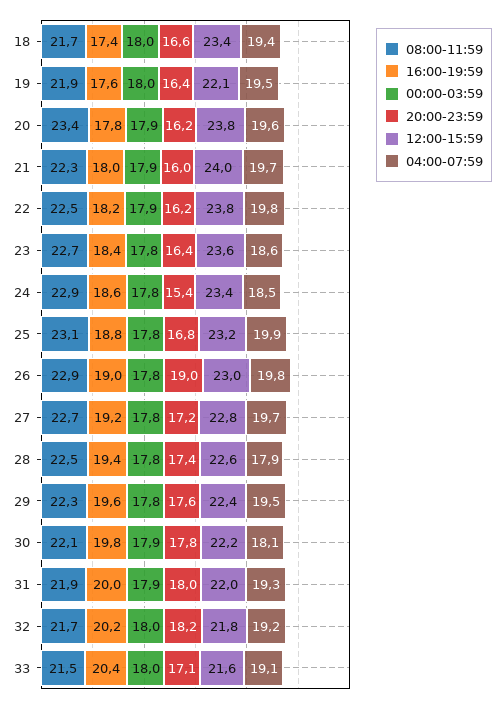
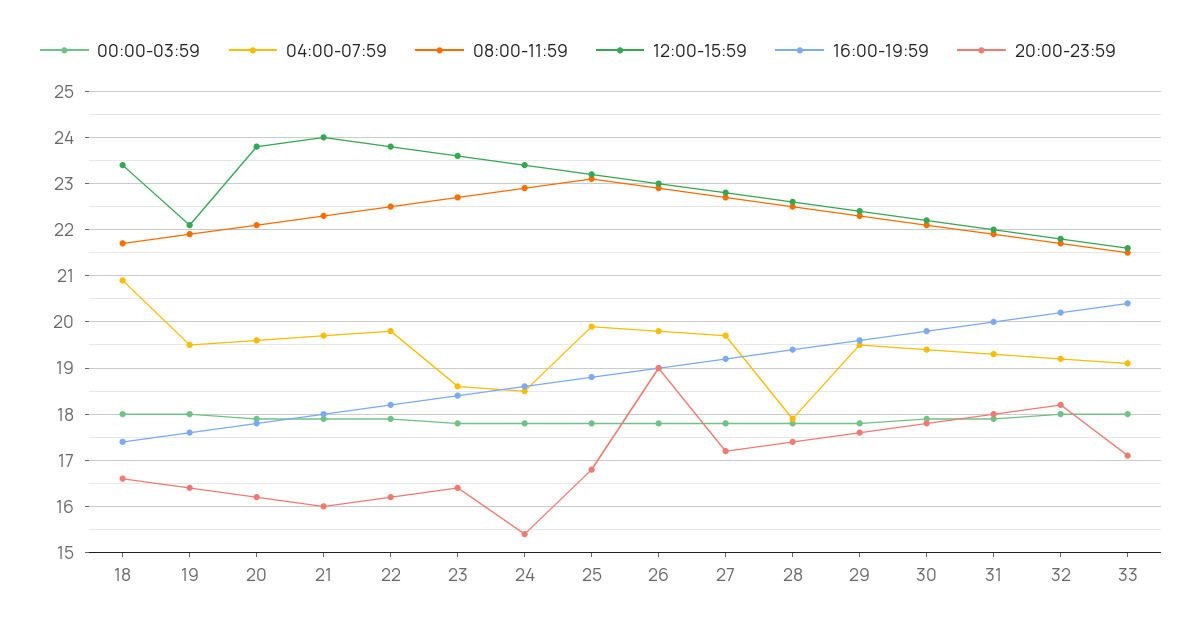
  {
    "08:00-11:59": {
      "18": 21.7,
      "19": 21.9,
-     "20": 23.4,
+     "20": 22,
      "21": 22.3,
      "22": 22.5,
      "23": 22.7,
      "24": 22.9,
      "25": 23.1,
      "26": 22.9,
      "27": 22.7,
      "28": 22.5,
      "29": 22.3,
      "30": 22.1,
      "31": 21.9,
      "32": 21.7,
      "33": 21.5
    },
    "16:00-19:59": {
      "18": 17.4,
      "19": 17.6,
      "20": 17.8,
      "21": 18,
      "22": 18.2,
      "23": 18.4,
      "24": 18.6,
      "25": 18.8,
      "26": 19,
      "27": 19.2,
      "28": 19.4,
      "29": 19.6,
      "30": 19.8,
      "31": 20,
      "32": 20.2,
      "33": 20.4
    },
    "00:00-03:59": {
      "18": 18,
      "19": 18,
      "20": 17.9,
      "21": 17.9,
      "22": 17.9,
      "23": 17.8,
      "24": 17.8,
      "25": 17.8,
      "26": 17.8,
      "27": 17.8,
      "28": 17.8,
      "29": 17.8,
      "30": 17.9,
      "31": 17.9,
      "32": 18,
      "33": 18
    },
    "20:00-23:59": {
      "18": 16.6,
      "19": 16.4,
      "20": 16.2,
      "21": 16,
      "22": 16.2,
      "23": 16.4,
      "24": 15.4,
      "25": 16.8,
      "26": 19,
      "27": 17.2,
      "28": 17.4,
      "29": 17.6,
      "30": 17.8,
      "31": 18,
      "32": 18.2,
      "33": 17.1
    },
    "12:00-15:59": {
      "18": 23.4,
      "19": 22.1,
      "20": 23.8,
      "21": 24,
      "22": 23.8,
      "23": 23.6,
      "24": 23.4,
      "25": 23.2,
      "26": 23,
      "27": 22.8,
      "28": 22.6,
      "29": 22.4,
      "30": 22.2,
      "31": 22,
      "32": 21.8,
      "33": 21.6
    },
    "04:00-07:59": {
-     "18": 19.4,
+     "18": 21,
      "19": 19.5,
      "20": 19.6,
      "21": 19.7,
      "22": 19.8,
      "23": 18.6,
      "24": 18.5,
      "25": 19.9,
      "26": 19.8,
      "27": 19.7,
      "28": 17.9,
      "29": 19.5,
-     "30": 18.1,
+     "30": 19.5,
      "31": 19.3,
      "32": 19.2,
      "33": 19.1
    }
  }

